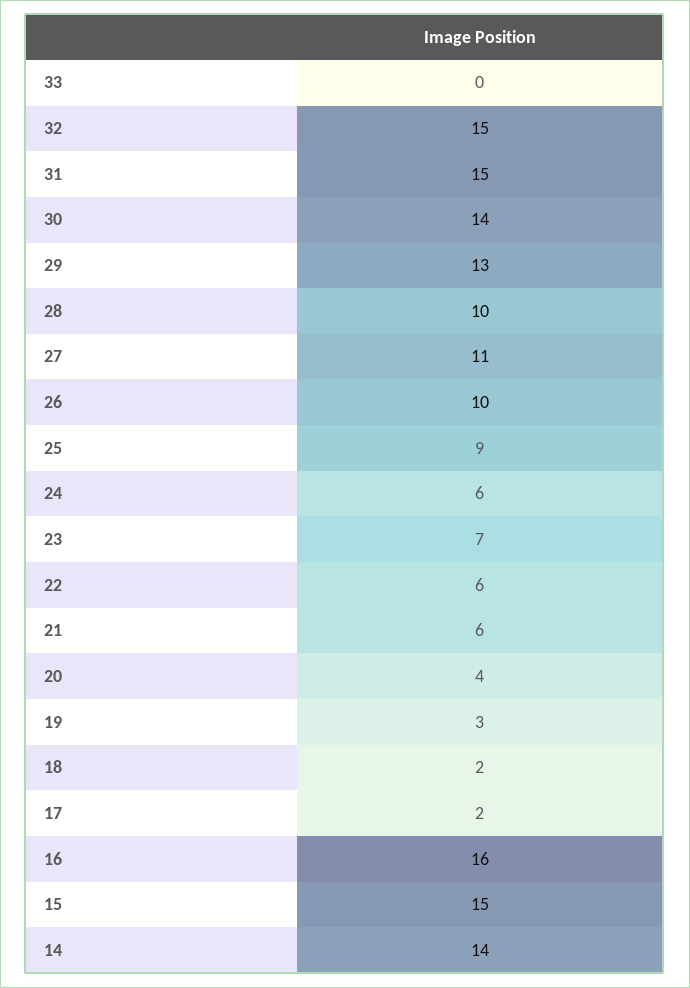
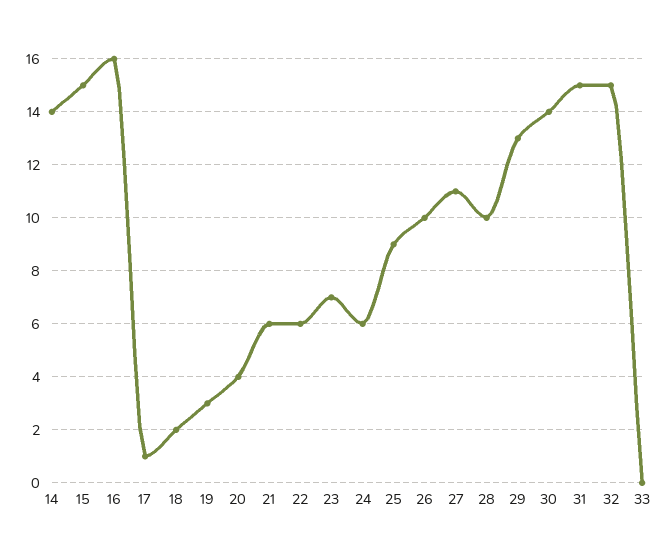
  {
    "33": 0,
    "32": 15,
    "31": 15,
    "30": 14,
    "29": 13,
    "28": 10,
    "27": 11,
    "26": 10,
    "25": 9,
    "24": 6,
    "23": 7,
    "22": 6,
    "21": 6,
    "20": 4,
    "19": 3,
    "18": 2,
-   "17": 2,
+   "17": 1,
    "16": 16,
    "15": 15,
    "14": 14
  }

